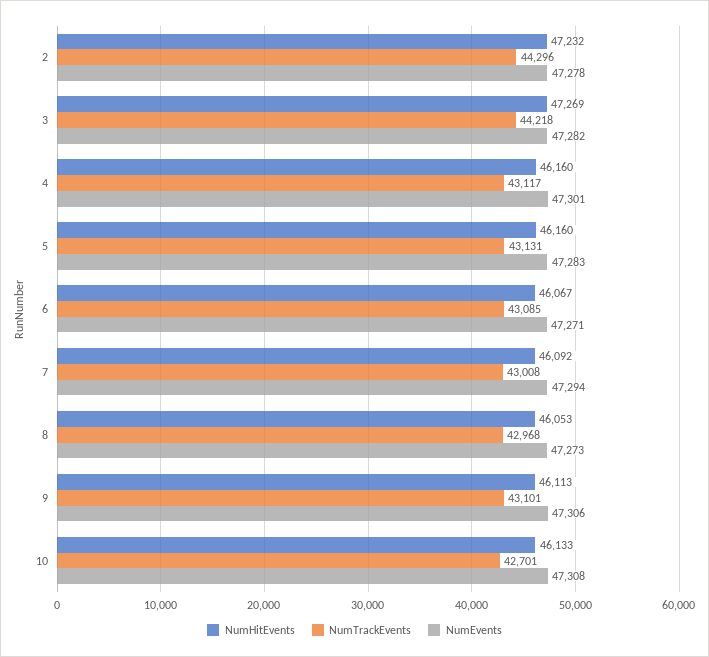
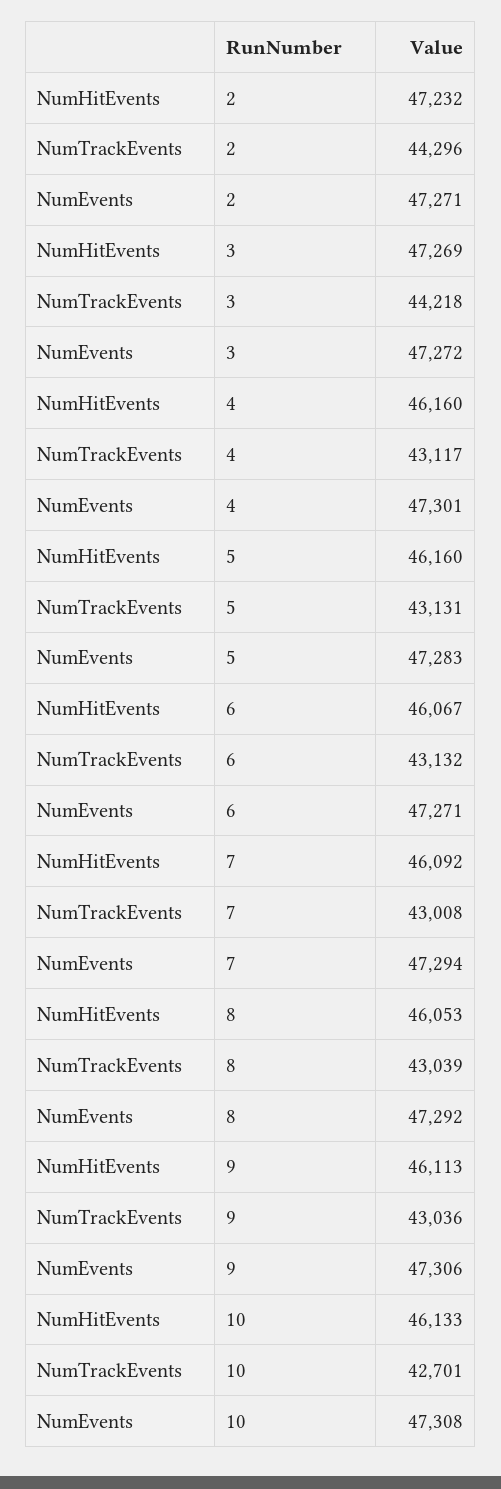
  {
    "NumHitEvents": {
      "2": 47232,
      "3": 47269,
      "4": 46160,
      "5": 46160,
      "6": 46067,
      "7": 46092,
      "8": 46053,
      "9": 46113,
      "10": 46133
    },
    "NumTrackEvents": {
      "2": 44296,
      "3": 44218,
      "4": 43117,
      "5": 43131,
-     "6": 43085,
+     "6": 43132,
      "7": 43008,
-     "8": 42968,
+     "8": 43039,
-     "9": 43101,
+     "9": 43036,
      "10": 42701
    },
    "NumEvents": {
-     "2": 47278,
+     "2": 47271,
-     "3": 47282,
+     "3": 47272,
      "4": 47301,
      "5": 47283,
      "6": 47271,
      "7": 47294,
-     "8": 47273,
+     "8": 47292,
      "9": 47306,
      "10": 47308
    }
  }

